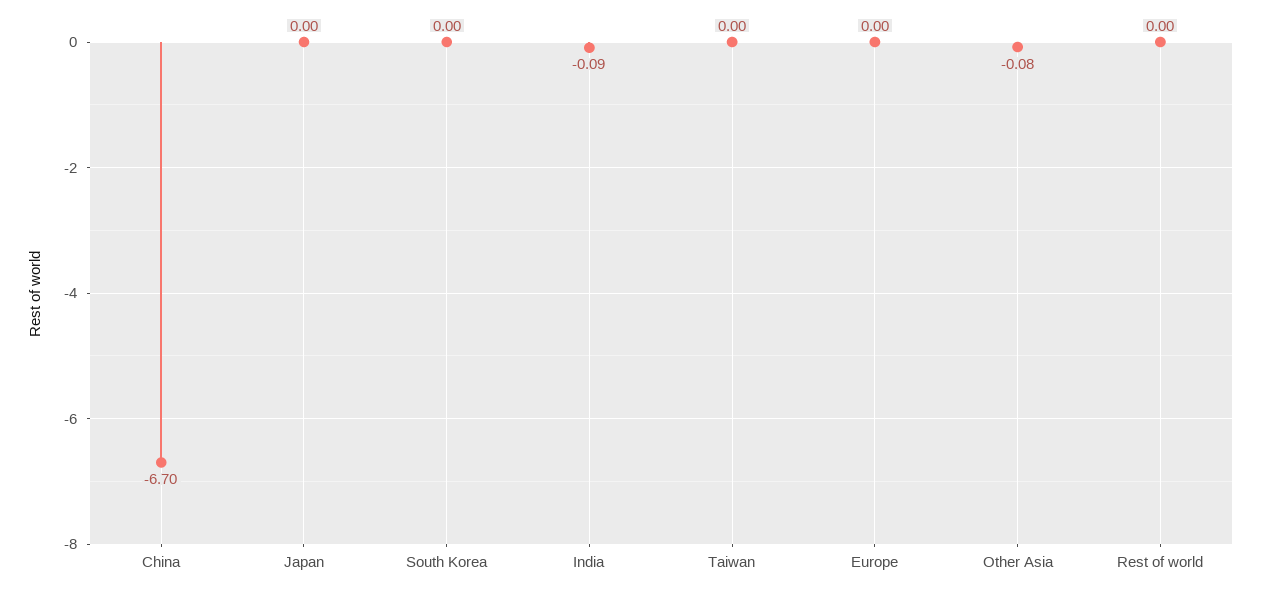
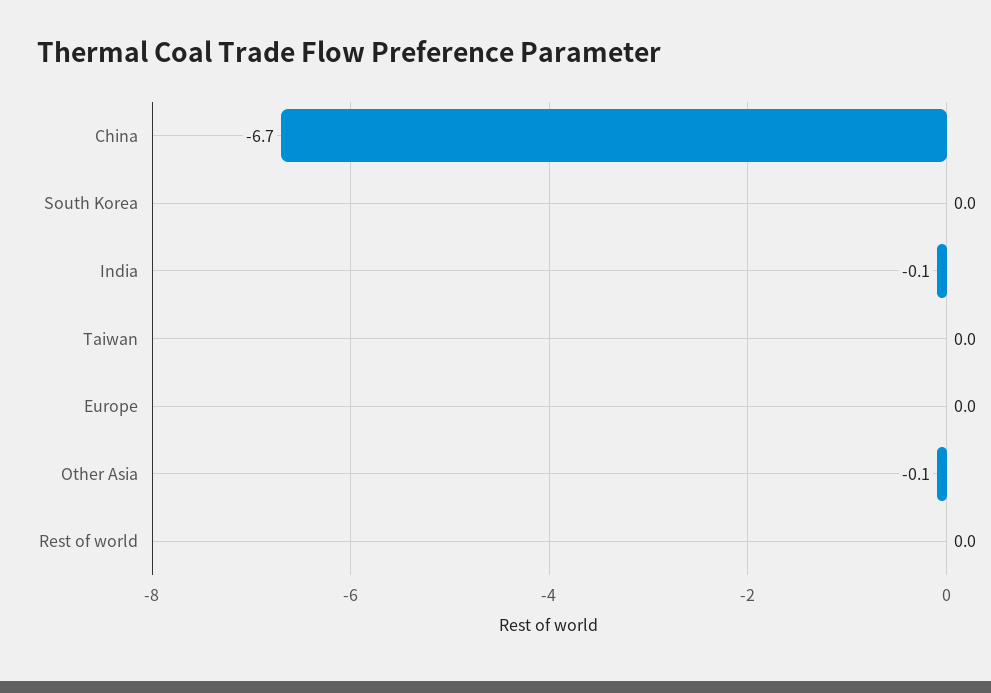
  {
    "China": -6.7,
-   "Japan": 0,
    "South Korea": 0,
    "India": -0.09,
    "Taiwan": 0,
    "Europe": 0,
    "Other Asia": -0.08,
    "Rest of world": 0
  }

